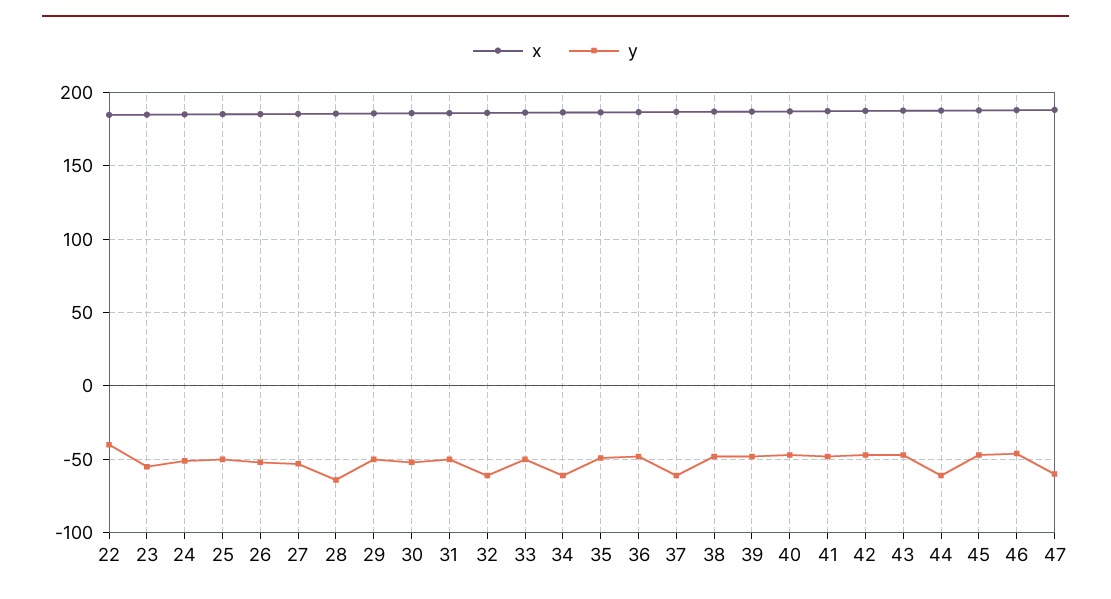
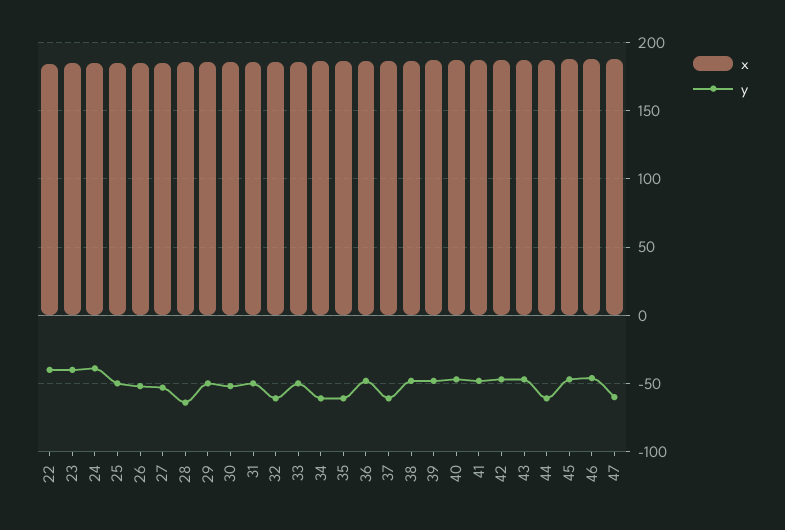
  {
    "x": {
      "22": 185,
      "23": 185,
      "24": 185,
      "25": 185,
      "26": 185,
      "27": 185,
      "28": 185,
      "29": 185,
      "30": 185,
      "31": 185,
      "32": 185,
      "33": 185,
      "34": 185,
      "35": 185,
      "36": 185,
      "37": 185,
      "38": 185,
      "39": 185,
      "40": 185,
      "41": 185,
      "42": 185,
      "43": 185,
      "44": 185,
      "45": 190,
      "46": 190,
      "47": 190
    },
    "y": {
      "22": -40,
-     "23": -55,
+     "23": -40,
-     "24": -50,
+     "24": -40,
      "25": -50,
      "26": -50,
      "27": -55,
      "28": -65,
      "29": -50,
      "30": -50,
      "31": -50,
      "32": -60,
      "33": -50,
      "34": -60,
-     "35": -50,
+     "35": -60,
      "36": -50,
      "37": -60,
      "38": -50,
      "39": -50,
      "40": -45,
      "41": -50,
      "42": -45,
      "43": -45,
      "44": -60,
      "45": -45,
      "46": -45,
      "47": -60
    }
  }

